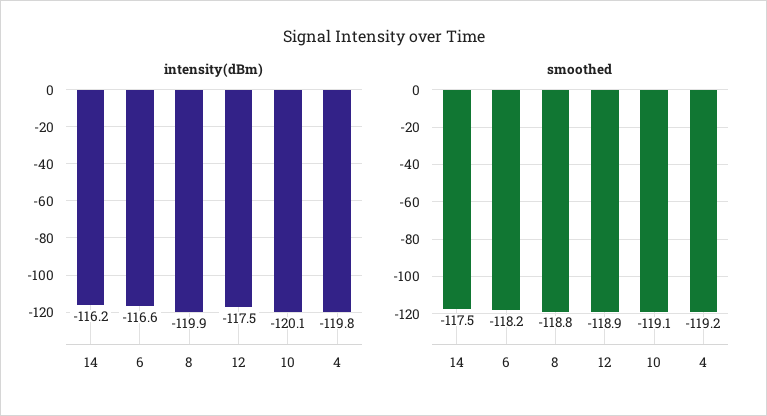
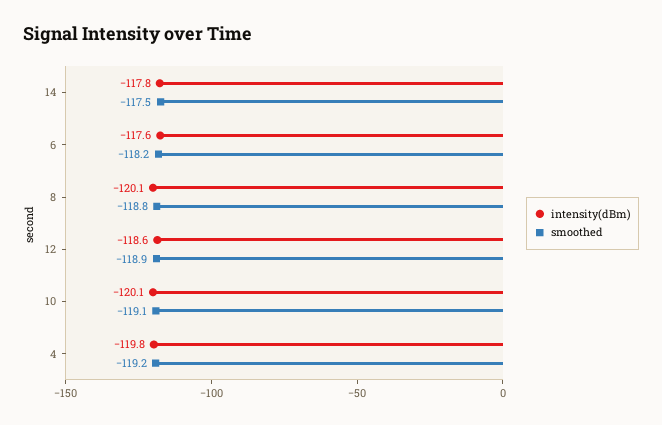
  {
    "intensity(dBm)": {
-     "14": -116.2,
+     "14": -117.8,
-     "6": -116.6,
+     "6": -117.6,
-     "8": -119.9,
+     "8": -120.1,
-     "12": -117.5,
+     "12": -118.6,
      "10": -120.1,
      "4": -119.8
    },
    "smoothed": {
      "14": -117.5,
      "6": -118.2,
      "8": -118.8,
      "12": -118.9,
      "10": -119.1,
      "4": -119.2
    }
  }

